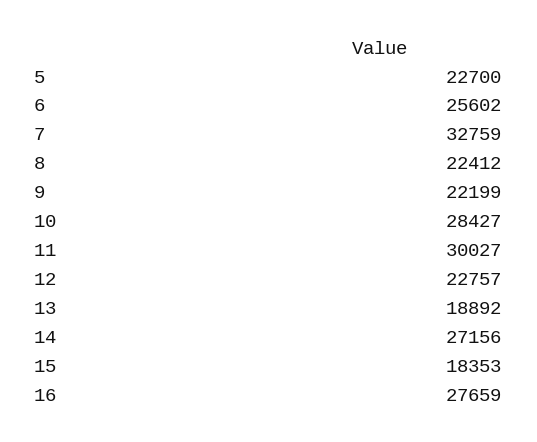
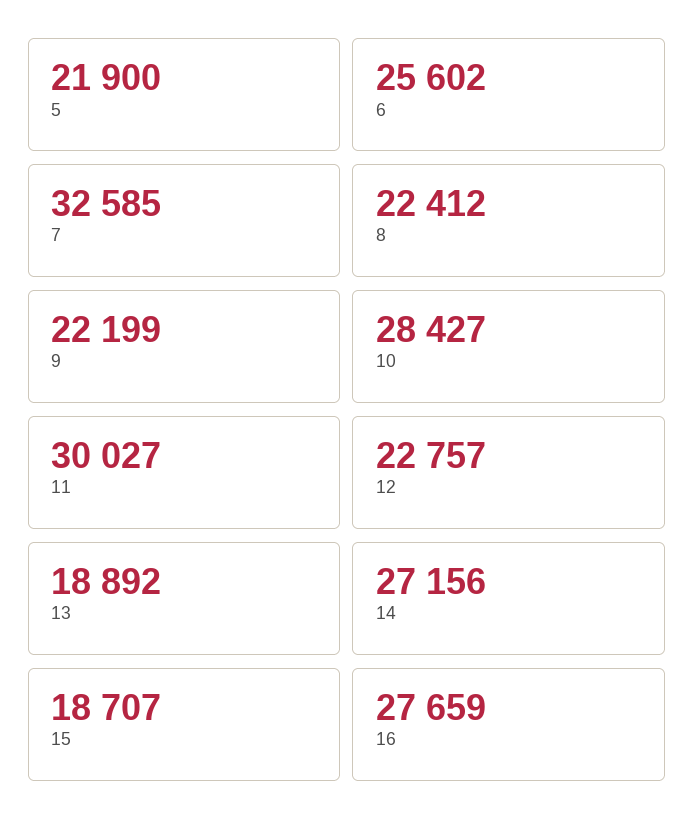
  {
-   "5": 22700,
+   "5": 21900,
    "6": 25602,
-   "7": 32759,
+   "7": 32585,
    "8": 22412,
    "9": 22199,
    "10": 28427,
    "11": 30027,
    "12": 22757,
    "13": 18892,
    "14": 27156,
-   "15": 18353,
+   "15": 18707,
    "16": 27659
  }

